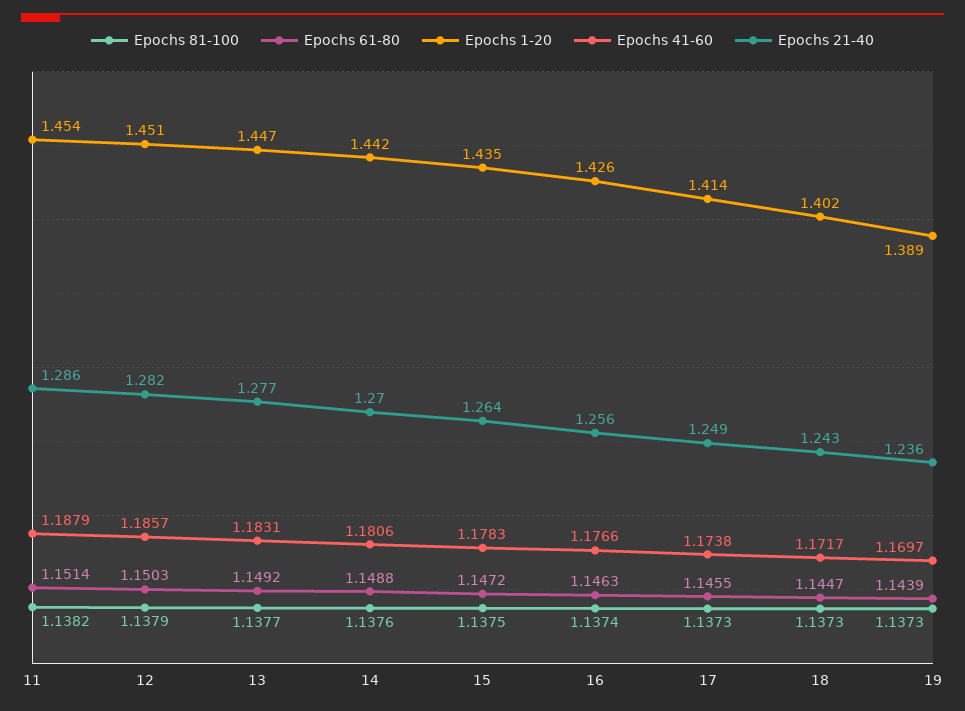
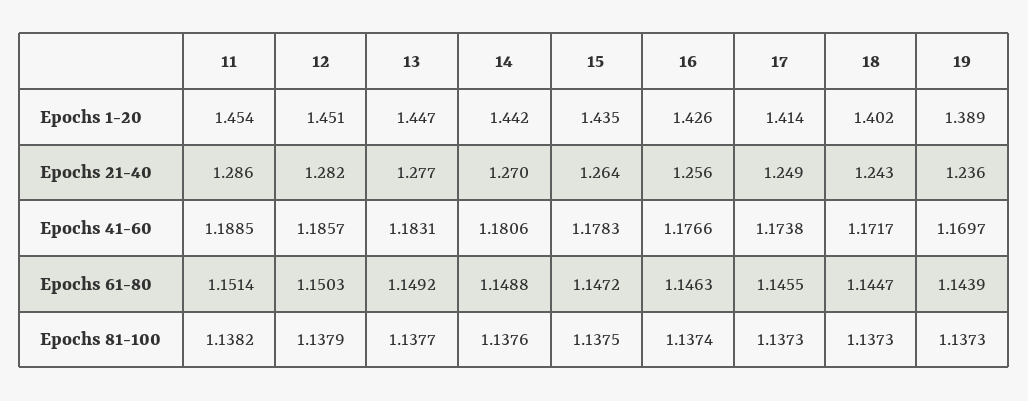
  {
    "Epochs 81-100": {
      "11": 1.1382,
      "12": 1.1379,
      "13": 1.1377,
      "14": 1.1376,
      "15": 1.1375,
      "16": 1.1374,
      "17": 1.1373,
      "18": 1.1373,
      "19": 1.1373
    },
    "Epochs 61-80": {
      "11": 1.1514,
      "12": 1.1503,
      "13": 1.1492,
      "14": 1.1488,
      "15": 1.1472,
      "16": 1.1463,
      "17": 1.1455,
      "18": 1.1447,
      "19": 1.1439
    },
    "Epochs 1-20": {
      "11": 1.454,
      "12": 1.451,
      "13": 1.447,
      "14": 1.442,
      "15": 1.435,
      "16": 1.426,
      "17": 1.414,
      "18": 1.402,
      "19": 1.389
    },
    "Epochs 41-60": {
-     "11": 1.1879,
+     "11": 1.1885,
      "12": 1.1857,
      "13": 1.1831,
      "14": 1.1806,
      "15": 1.1783,
      "16": 1.1766,
      "17": 1.1738,
      "18": 1.1717,
      "19": 1.1697
    },
    "Epochs 21-40": {
      "11": 1.286,
      "12": 1.282,
      "13": 1.277,
      "14": 1.27,
      "15": 1.264,
      "16": 1.256,
      "17": 1.249,
      "18": 1.243,
      "19": 1.236
    }
  }

